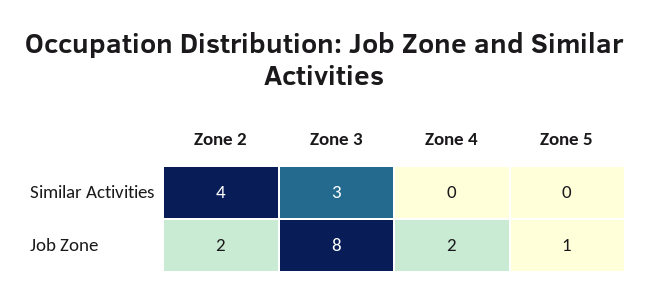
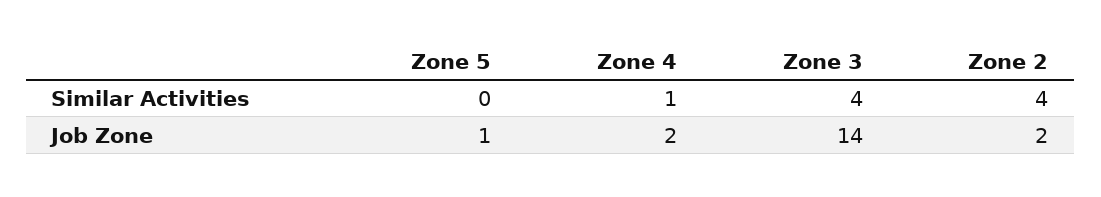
  {
    "Zone 2": {
      "Similar Activities": 4,
      "Job Zone": 2
    },
    "Zone 3": {
-     "Similar Activities": 3,
+     "Similar Activities": 4,
-     "Job Zone": 8
+     "Job Zone": 14
    },
    "Zone 4": {
-     "Similar Activities": 0,
+     "Similar Activities": 1,
      "Job Zone": 2
    },
    "Zone 5": {
      "Similar Activities": 0,
      "Job Zone": 1
    }
  }

